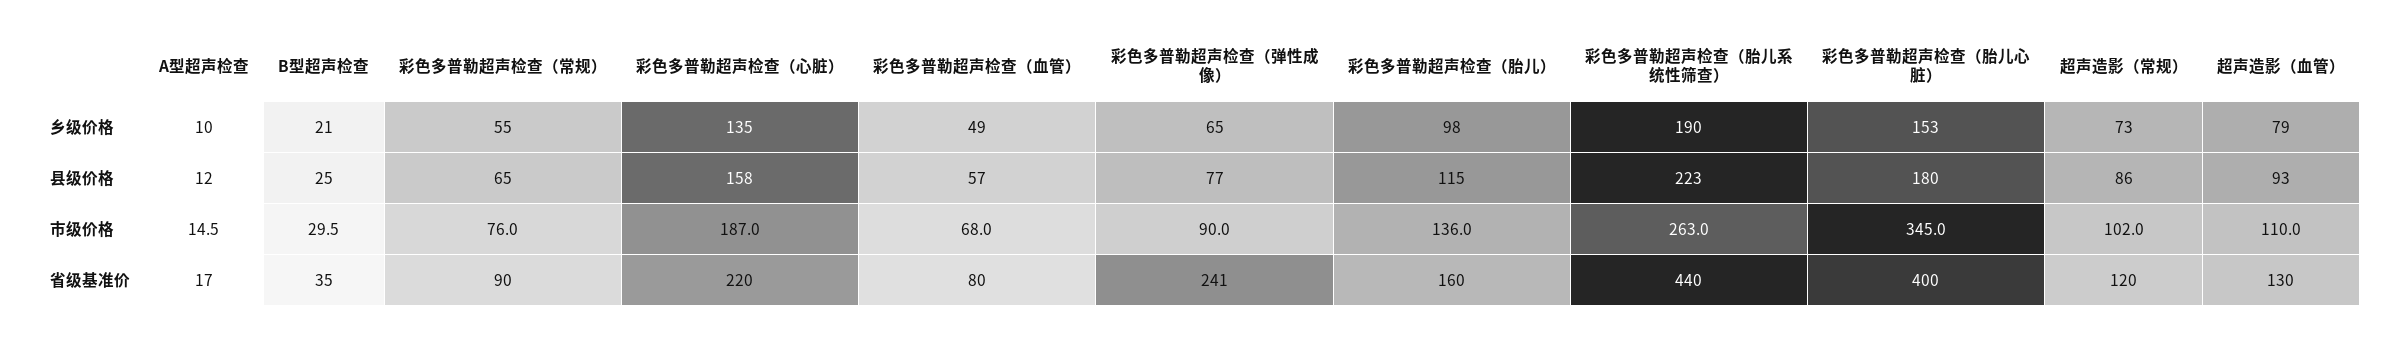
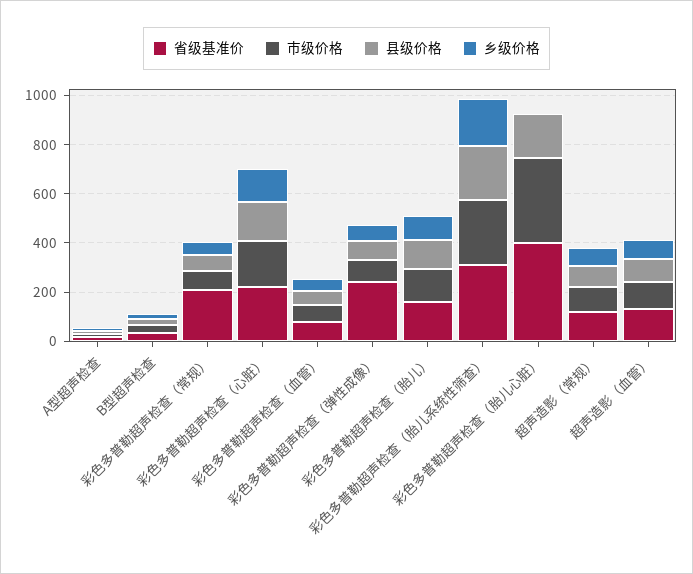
  {
    "乡级价格": {
      "A型超声检查": 10,
      "B型超声检查": 21,
      "彩色多普勒超声检查（常规）": 55,
      "彩色多普勒超声检查（心脏）": 135,
      "彩色多普勒超声检查（血管）": 49,
      "彩色多普勒超声检查（弹性成像）": 65,
      "彩色多普勒超声检查（胎儿）": 98,
      "彩色多普勒超声检查（胎儿系统性筛查）": 190,
-     "彩色多普勒超声检查（胎儿心脏）": 153,
+     "彩色多普勒超声检查（胎儿心脏）": 0,
      "超声造影（常规）": 73,
      "超声造影（血管）": 79
    },
    "县级价格": {
      "A型超声检查": 12,
      "B型超声检查": 25,
      "彩色多普勒超声检查（常规）": 65,
      "彩色多普勒超声检查（心脏）": 158,
      "彩色多普勒超声检查（血管）": 57,
      "彩色多普勒超声检查（弹性成像）": 77,
      "彩色多普勒超声检查（胎儿）": 115,
      "彩色多普勒超声检查（胎儿系统性筛查）": 223,
      "彩色多普勒超声检查（胎儿心脏）": 180,
      "超声造影（常规）": 86,
      "超声造影（血管）": 93
    },
    "市级价格": {
      "A型超声检查": 14.5,
      "B型超声检查": 29.5,
      "彩色多普勒超声检查（常规）": 76,
      "彩色多普勒超声检查（心脏）": 187,
      "彩色多普勒超声检查（血管）": 68,
      "彩色多普勒超声检查（弹性成像）": 90,
      "彩色多普勒超声检查（胎儿）": 136,
      "彩色多普勒超声检查（胎儿系统性筛查）": 263,
      "彩色多普勒超声检查（胎儿心脏）": 345,
      "超声造影（常规）": 102,
      "超声造影（血管）": 110
    },
    "省级基准价": {
      "A型超声检查": 17,
      "B型超声检查": 35,
-     "彩色多普勒超声检查（常规）": 90,
+     "彩色多普勒超声检查（常规）": 200,
      "彩色多普勒超声检查（心脏）": 220,
      "彩色多普勒超声检查（血管）": 80,
      "彩色多普勒超声检查（弹性成像）": 241,
      "彩色多普勒超声检查（胎儿）": 160,
-     "彩色多普勒超声检查（胎儿系统性筛查）": 440,
+     "彩色多普勒超声检查（胎儿系统性筛查）": 300,
      "彩色多普勒超声检查（胎儿心脏）": 400,
      "超声造影（常规）": 120,
      "超声造影（血管）": 130
    }
  }

